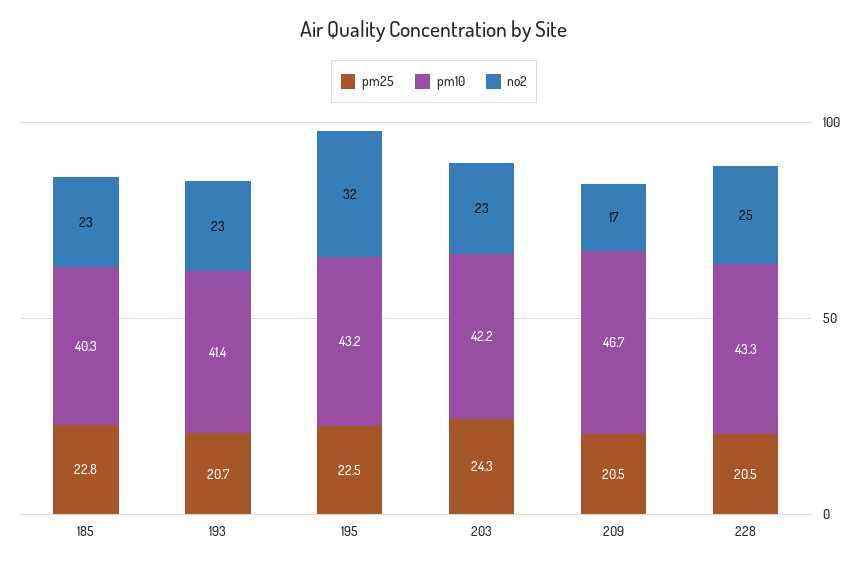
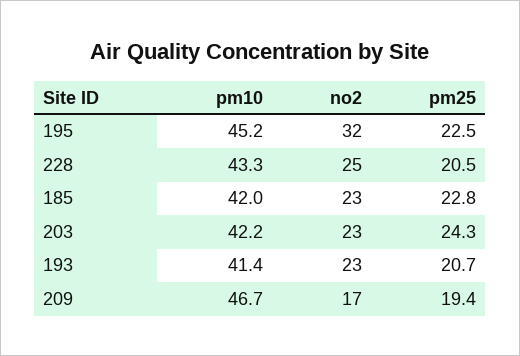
  {
    "pm25": {
      "185": 22.8,
      "193": 20.7,
      "195": 22.5,
      "203": 24.3,
-     "209": 20.5,
+     "209": 19.4,
      "228": 20.5
    },
    "pm10": {
-     "185": 40.3,
+     "185": 42,
      "193": 41.4,
-     "195": 43.2,
+     "195": 45.2,
      "203": 42.2,
      "209": 46.7,
      "228": 43.3
    },
    "no2": {
      "185": 23,
      "193": 23,
      "195": 32,
      "203": 23,
      "209": 17,
      "228": 25
    }
  }

